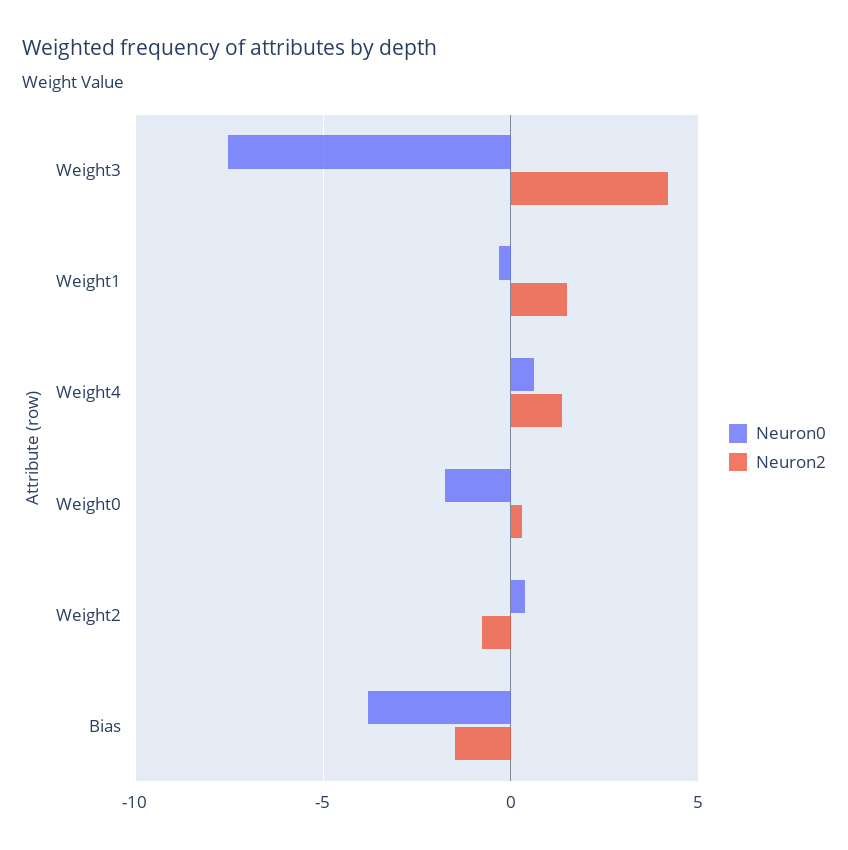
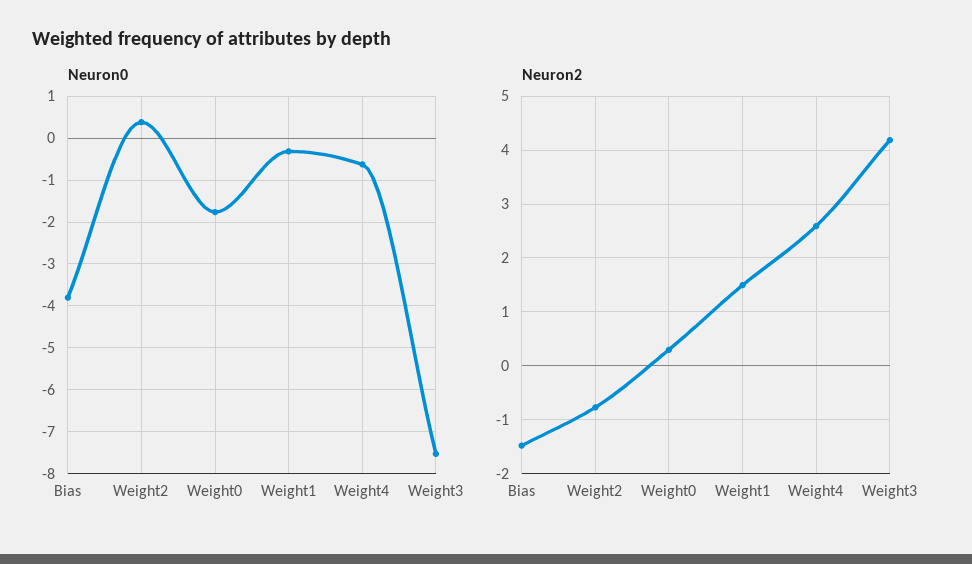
  {
    "Neuron0": {
      "Weight3": -7.6,
      "Weight1": -0.4,
-     "Weight4": 0.5,
+     "Weight4": -0.6,
      "Weight0": -1.8,
      "Weight2": 0.4,
      "Bias": -3.8
    },
    "Neuron2": {
      "Weight3": 4.2,
      "Weight1": 1.4,
-     "Weight4": 1.5,
+     "Weight4": 2.6,
      "Weight0": 0.2,
      "Weight2": -0.8,
      "Bias": -1.4
    }
  }

